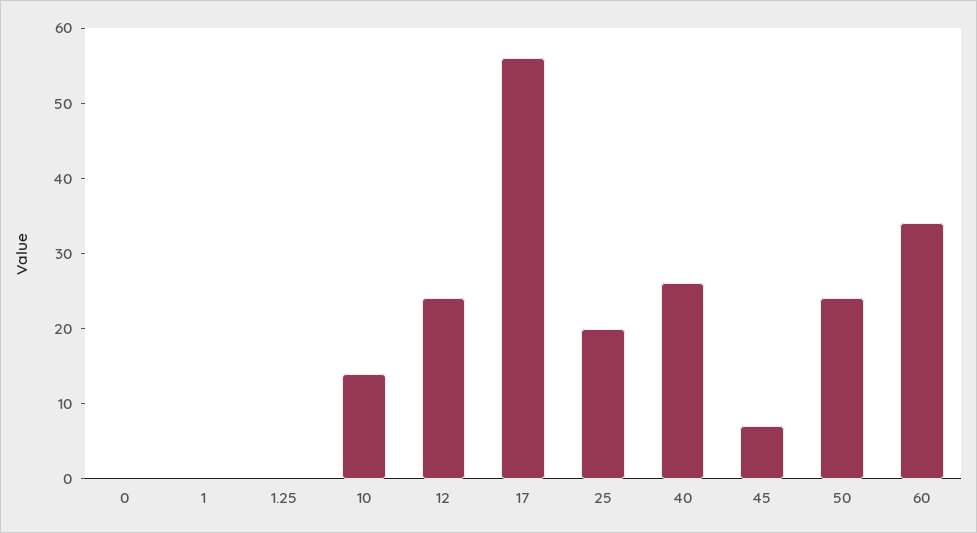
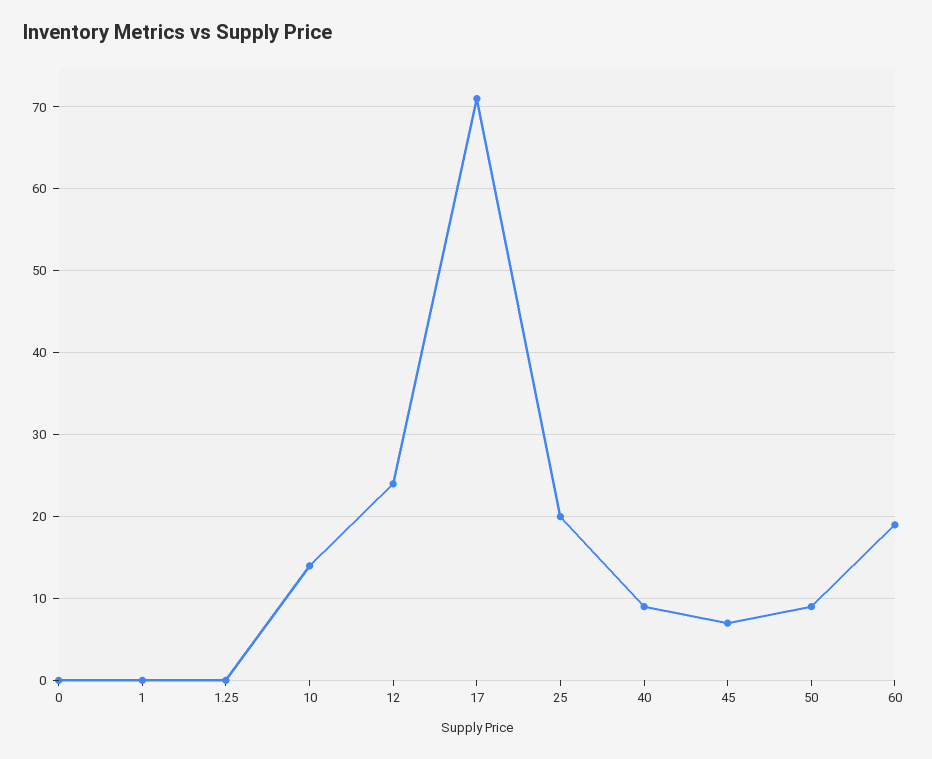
  {
    "0": 0,
    "1": 0,
    "1.25": 0,
    "10": 14,
    "12": 24,
-   "17": 55,
+   "17": 71,
    "25": 20,
-   "40": 25,
+   "40": 9,
    "45": 7,
-   "50": 25,
+   "50": 9,
-   "60": 35
+   "60": 19
  }

